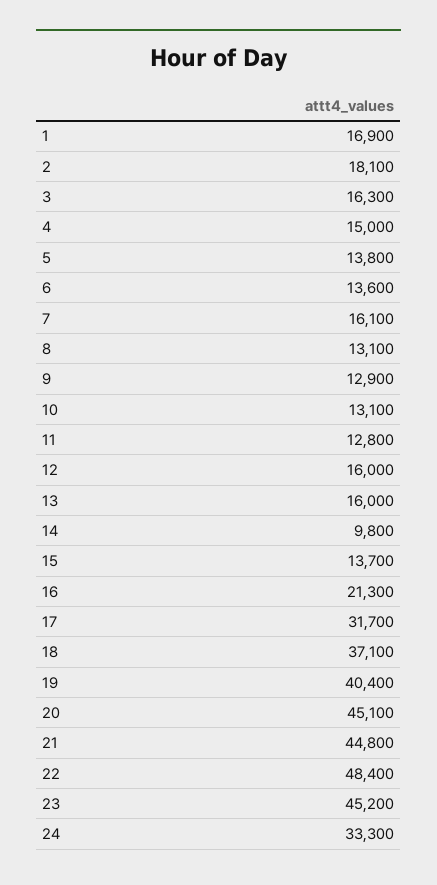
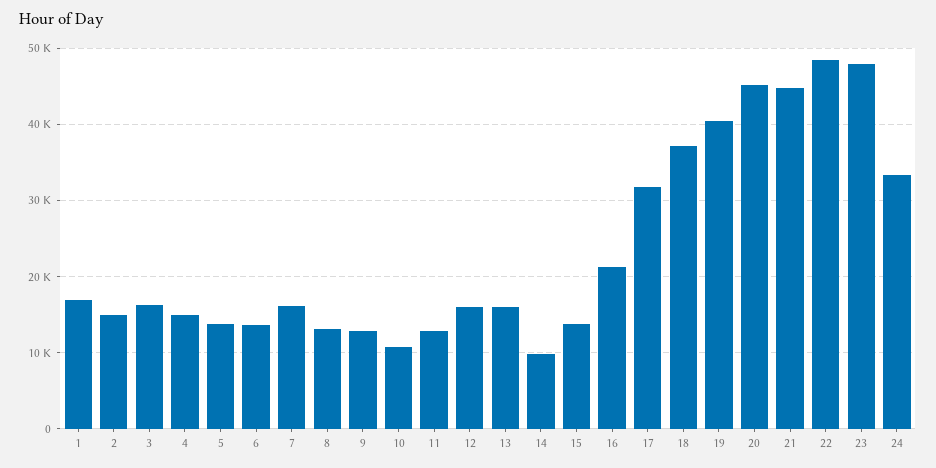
  {
    "1": 16900,
-   "2": 18100,
+   "2": 15000,
    "3": 16300,
    "4": 15000,
    "5": 13800,
    "6": 13600,
    "7": 16100,
    "8": 13100,
    "9": 12900,
-   "10": 13100,
+   "10": 11000,
    "11": 12800,
    "12": 16000,
    "13": 16000,
    "14": 9800,
    "15": 13700,
    "16": 21300,
    "17": 31700,
    "18": 37100,
    "19": 40400,
    "20": 45100,
    "21": 44800,
    "22": 48400,
-   "23": 45200,
+   "23": 48000,
    "24": 33300
  }

